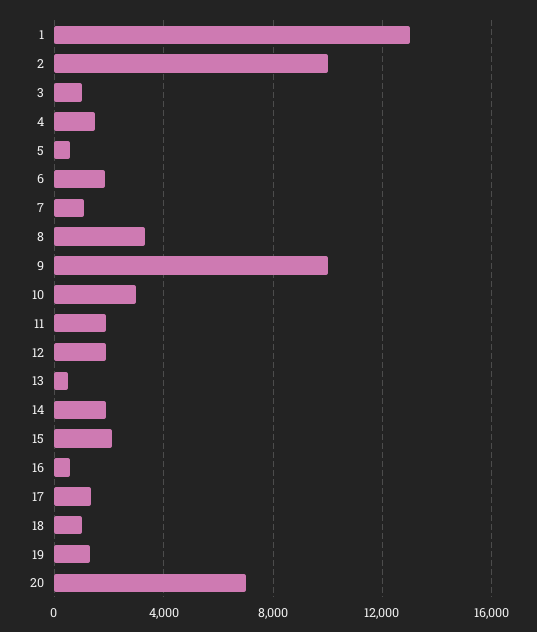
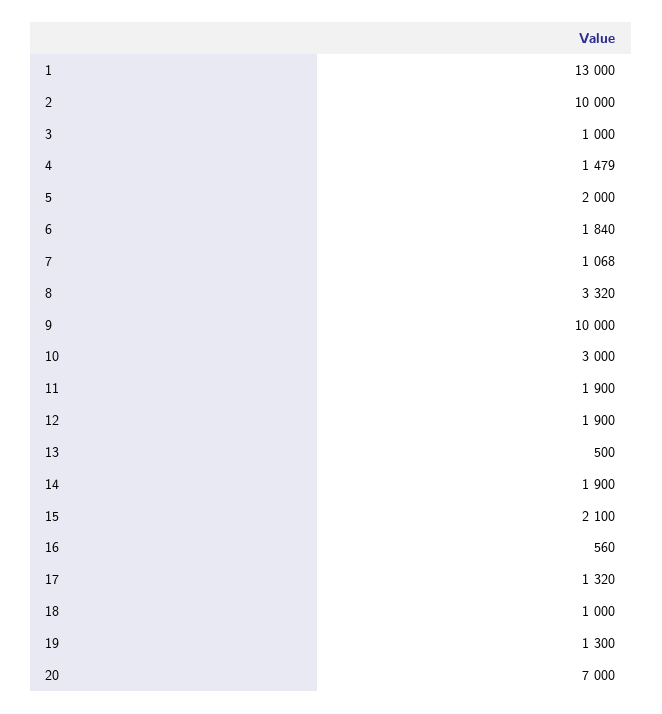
  {
    "1": 13000,
    "2": 10000,
    "3": 1000,
    "4": 1479,
-   "5": 500,
+   "5": 2000,
    "6": 1840,
    "7": 1068,
    "8": 3320,
    "9": 10000,
    "10": 3000,
    "11": 1900,
    "12": 1900,
    "13": 500,
    "14": 1900,
    "15": 2100,
    "16": 560,
    "17": 1320,
    "18": 1000,
    "19": 1300,
    "20": 7000
  }

